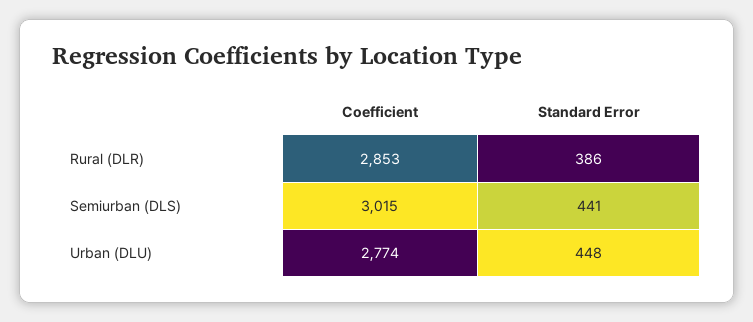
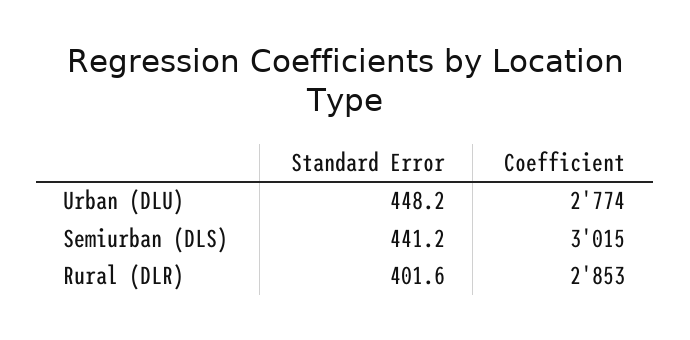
  {
    "Coefficient": {
      "Rural (DLR)": 2853,
      "Semiurban (DLS)": 3015,
      "Urban (DLU)": 2774
    },
    "Standard Error": {
-     "Rural (DLR)": 386,
+     "Rural (DLR)": 401.6,
      "Semiurban (DLS)": 441.2,
      "Urban (DLU)": 448.2
    }
  }

